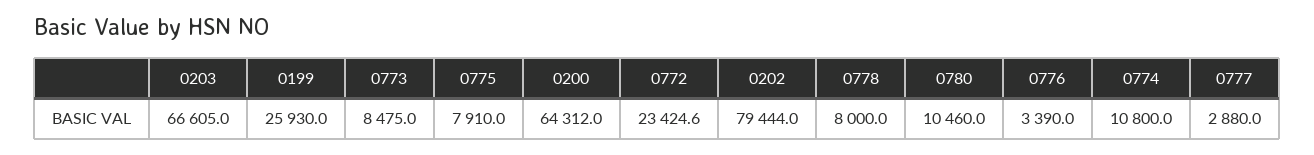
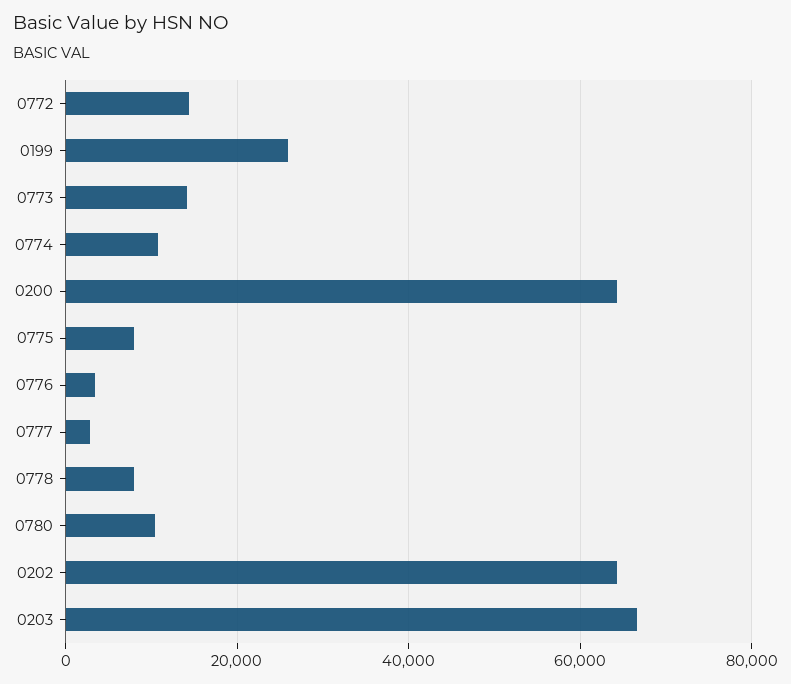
  {
    "0203": 66605,
    "0199": 25930,
-   "0773": 8475,
+   "0773": 14000,
    "0775": 7910,
    "0200": 64312,
-   "0772": 23424.6,
+   "0772": 14000,
-   "0202": 79444,
+   "0202": 64000,
    "0778": 8000,
    "0780": 10460,
    "0776": 3390,
    "0774": 10800,
    "0777": 2880
  }

